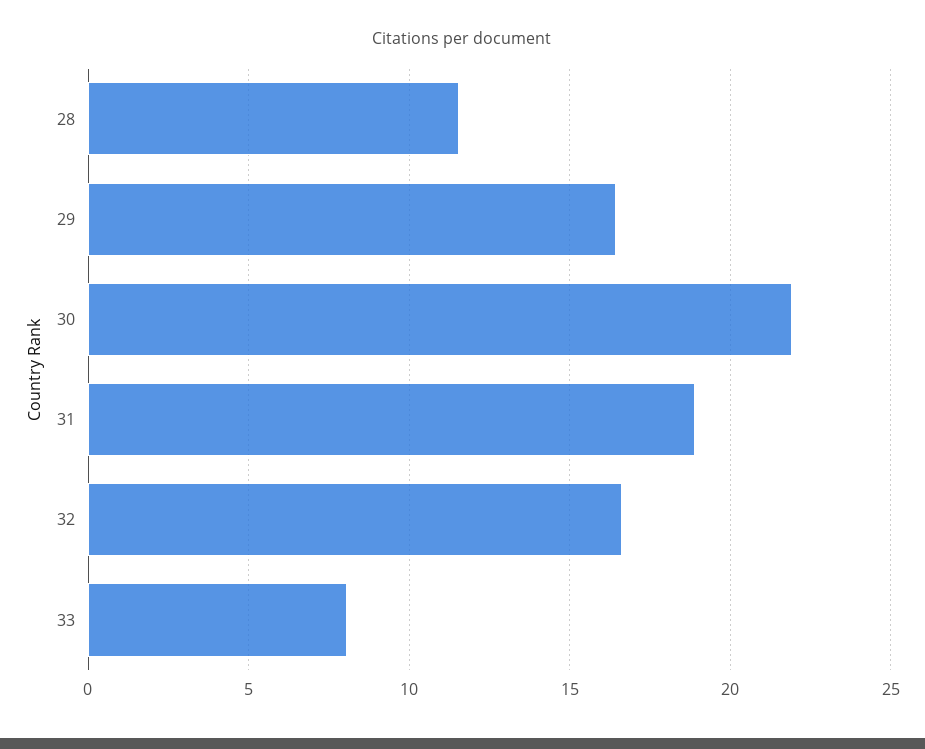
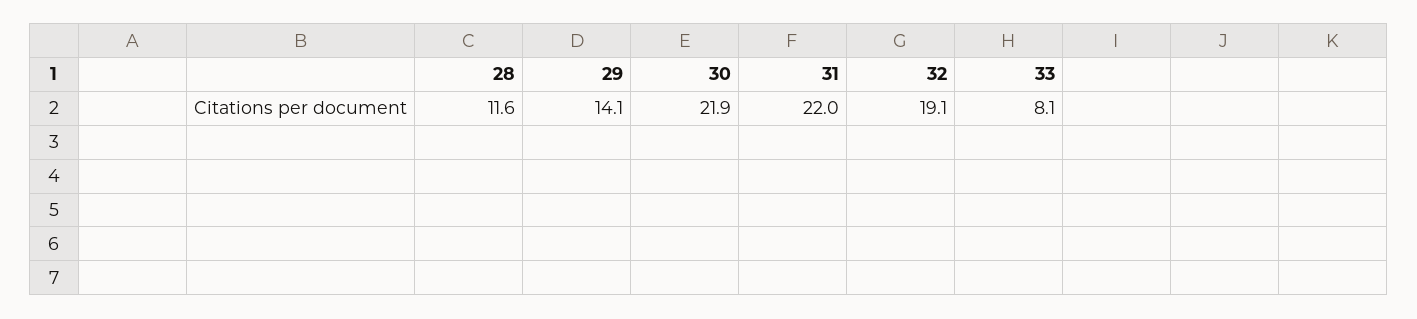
  {
    "28": 11.6,
-   "29": 16.5,
+   "29": 14.1,
    "30": 21.9,
-   "31": 19,
+   "31": 22,
-   "32": 16.5,
+   "32": 19.1,
    "33": 8.1
  }

